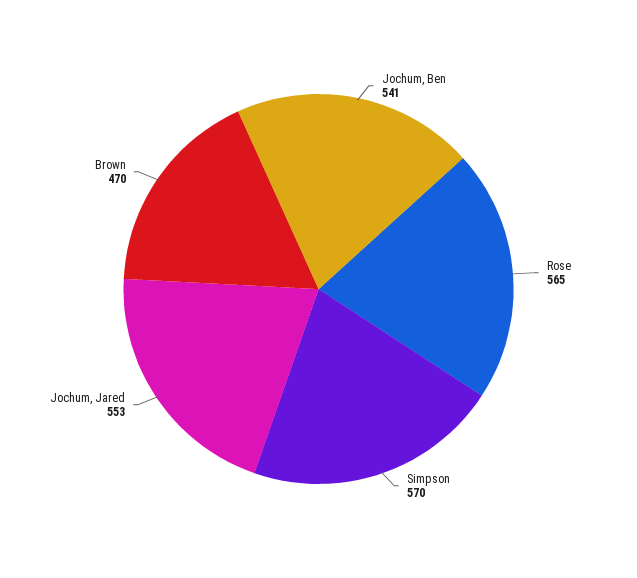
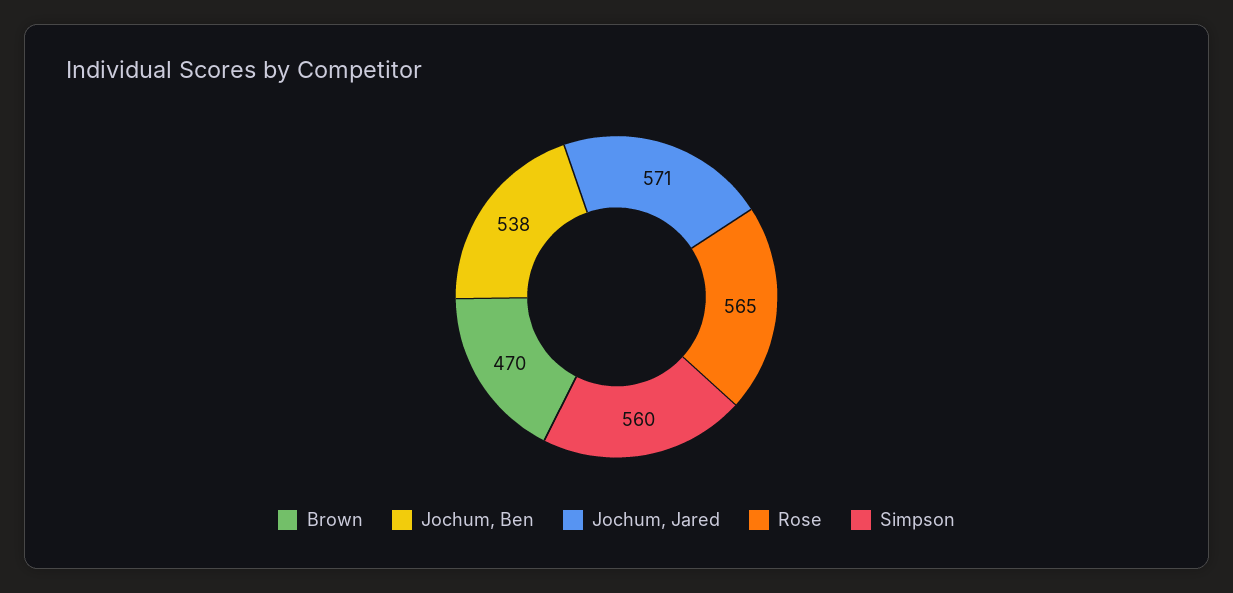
  {
-   "Jochum, Ben": 541,
+   "Jochum, Ben": 538,
    "Rose": 565,
-   "Simpson": 570,
+   "Simpson": 560,
-   "Jochum, Jared": 553,
+   "Jochum, Jared": 571,
    "Brown": 470
  }

